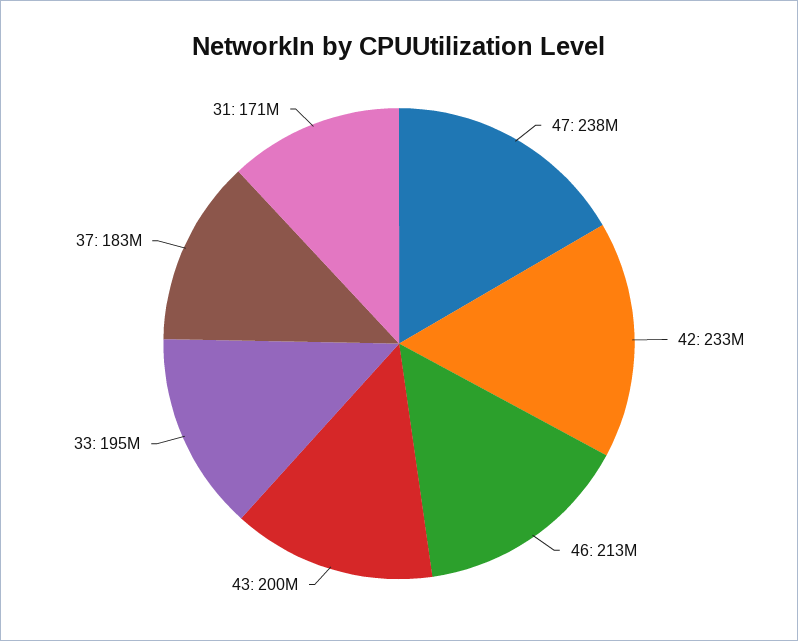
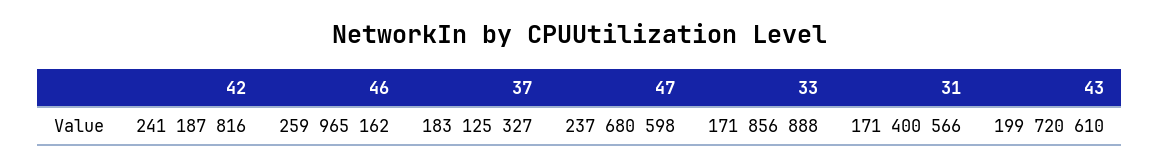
  {
    "47": 237680598,
-   "42": 233000000,
+   "42": 241187816,
-   "46": 213000000,
+   "46": 259965162,
    "43": 199720610,
-   "33": 195000000,
+   "33": 171856888,
    "37": 183125327,
    "31": 171400566
  }

